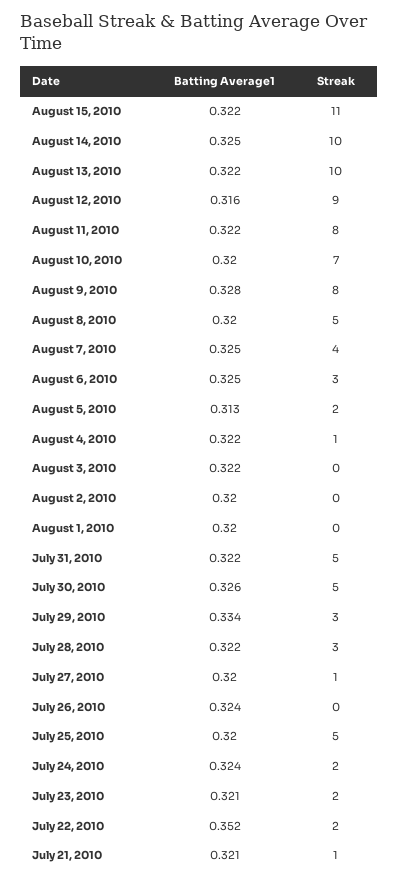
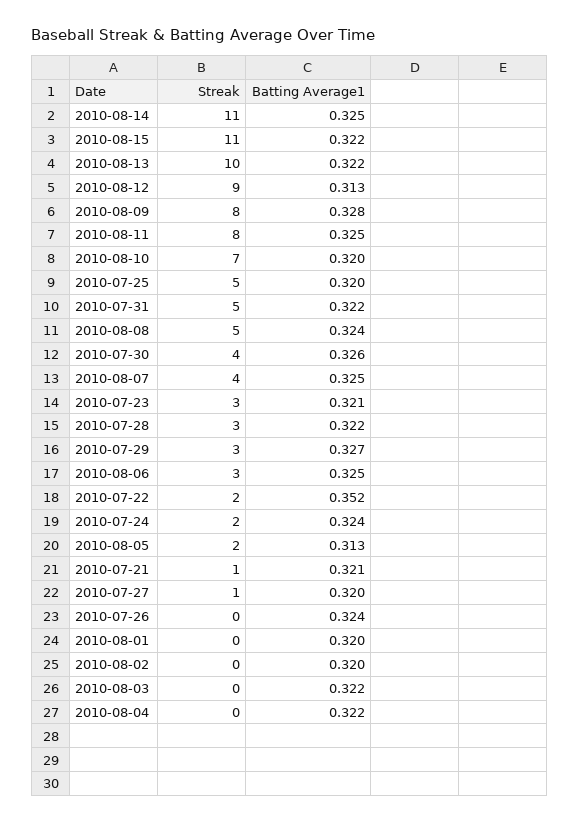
  {
    "Batting Average1": {
      "August 15, 2010": 0.322,
      "August 14, 2010": 0.325,
      "August 13, 2010": 0.322,
-     "August 12, 2010": 0.316,
+     "August 12, 2010": 0.313,
-     "August 11, 2010": 0.322,
+     "August 11, 2010": 0.325,
      "August 10, 2010": 0.32,
      "August 9, 2010": 0.328,
-     "August 8, 2010": 0.32,
+     "August 8, 2010": 0.324,
      "August 7, 2010": 0.325,
      "August 6, 2010": 0.325,
      "August 5, 2010": 0.313,
      "August 4, 2010": 0.322,
      "August 3, 2010": 0.322,
      "August 2, 2010": 0.32,
      "August 1, 2010": 0.32,
      "July 31, 2010": 0.322,
      "July 30, 2010": 0.326,
-     "July 29, 2010": 0.334,
+     "July 29, 2010": 0.327,
      "July 28, 2010": 0.322,
      "July 27, 2010": 0.32,
      "July 26, 2010": 0.324,
      "July 25, 2010": 0.32,
      "July 24, 2010": 0.324,
      "July 23, 2010": 0.321,
      "July 22, 2010": 0.352,
      "July 21, 2010": 0.321
    },
    "Streak": {
      "August 15, 2010": 11,
-     "August 14, 2010": 10,
+     "August 14, 2010": 11,
      "August 13, 2010": 10,
      "August 12, 2010": 9,
      "August 11, 2010": 8,
      "August 10, 2010": 7,
      "August 9, 2010": 8,
      "August 8, 2010": 5,
      "August 7, 2010": 4,
      "August 6, 2010": 3,
      "August 5, 2010": 2,
-     "August 4, 2010": 1,
+     "August 4, 2010": 0,
      "August 3, 2010": 0,
      "August 2, 2010": 0,
      "August 1, 2010": 0,
      "July 31, 2010": 5,
-     "July 30, 2010": 5,
+     "July 30, 2010": 4,
      "July 29, 2010": 3,
      "July 28, 2010": 3,
      "July 27, 2010": 1,
      "July 26, 2010": 0,
      "July 25, 2010": 5,
      "July 24, 2010": 2,
-     "July 23, 2010": 2,
+     "July 23, 2010": 3,
      "July 22, 2010": 2,
      "July 21, 2010": 1
    }
  }

